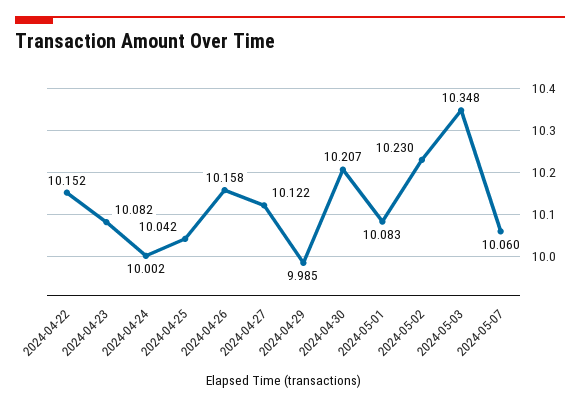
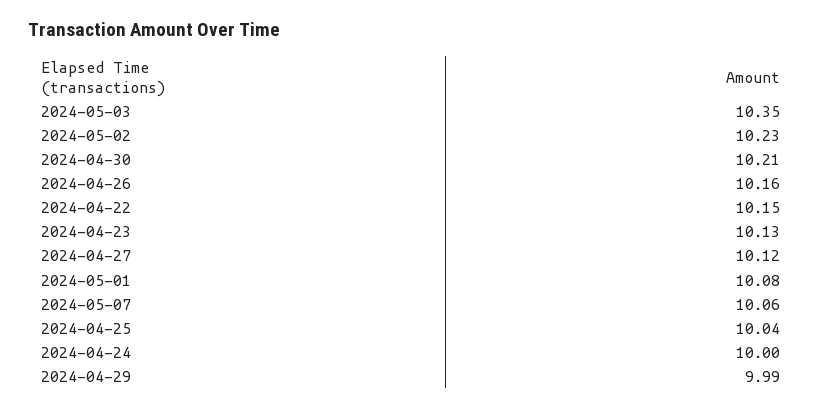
  {
    "2024-04-22": 10.152,
-   "2024-04-23": 10.082,
+   "2024-04-23": 10.13,
    "2024-04-24": 10.002,
    "2024-04-25": 10.042,
    "2024-04-26": 10.158,
    "2024-04-27": 10.122,
    "2024-04-29": 9.985,
    "2024-04-30": 10.207,
    "2024-05-01": 10.083,
    "2024-05-02": 10.23,
    "2024-05-03": 10.348,
    "2024-05-07": 10.06
  }

